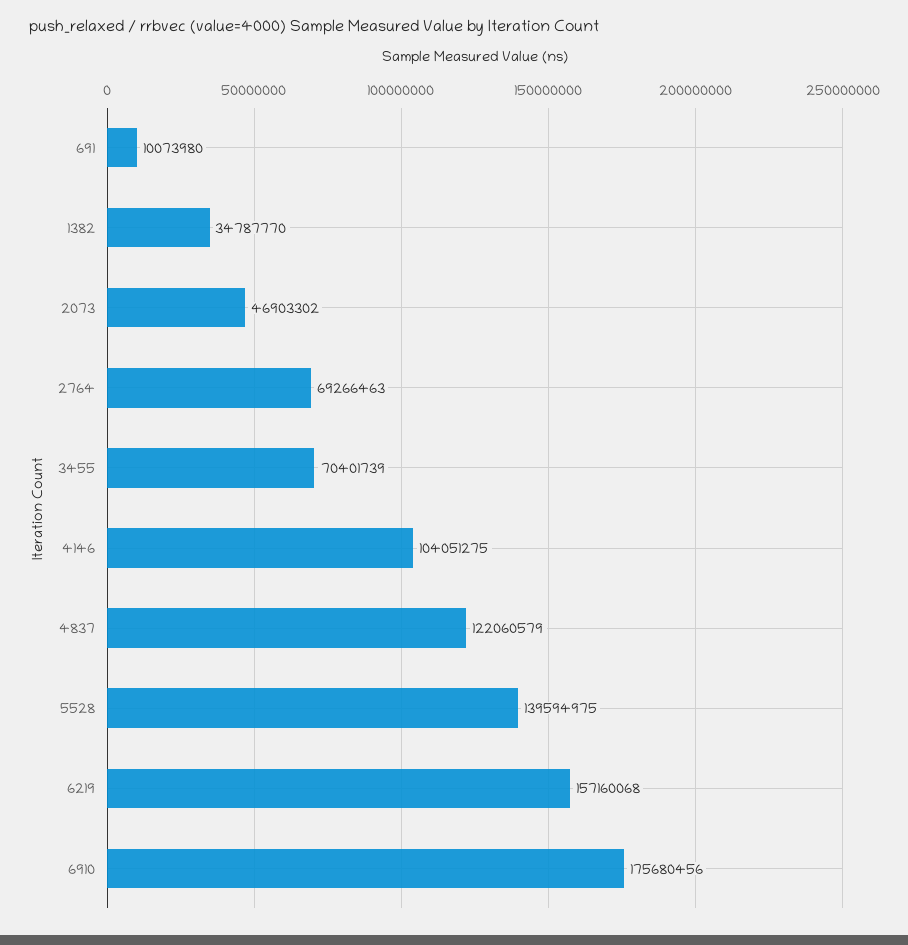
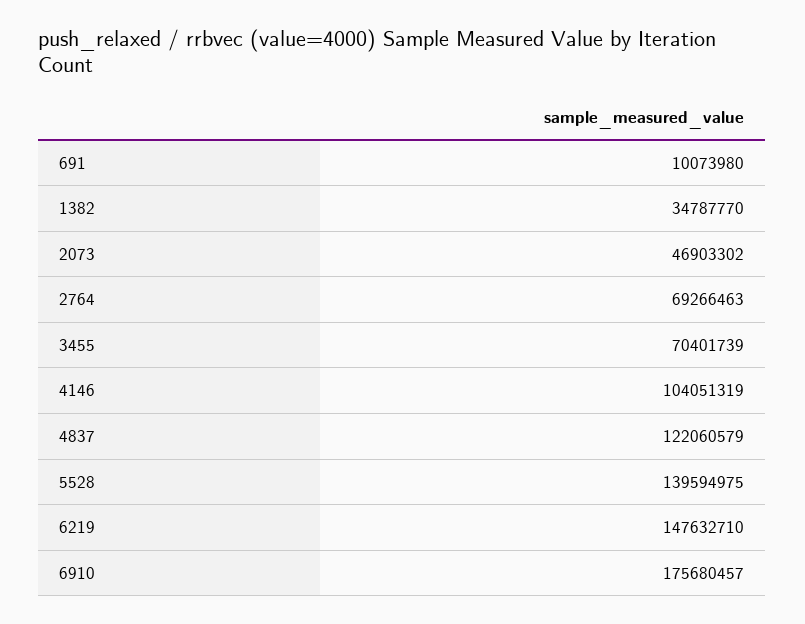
  {
    "691": 10073980,
    "1382": 34787770,
    "2073": 46903302,
    "2764": 69266463,
    "3455": 70401739,
-   "4146": 104051275,
+   "4146": 104051319,
    "4837": 122060579,
    "5528": 139594975,
-   "6219": 157160068,
+   "6219": 147632710,
-   "6910": 175680456
+   "6910": 175680457
  }

